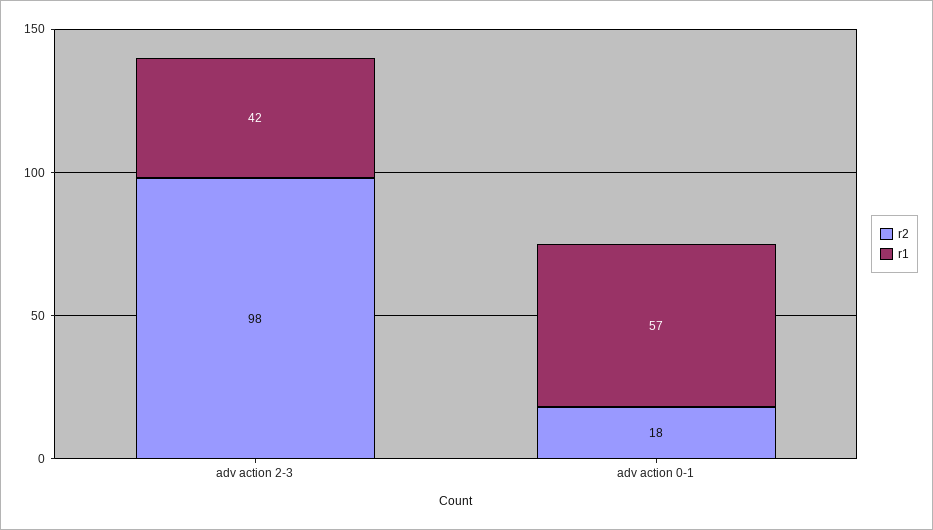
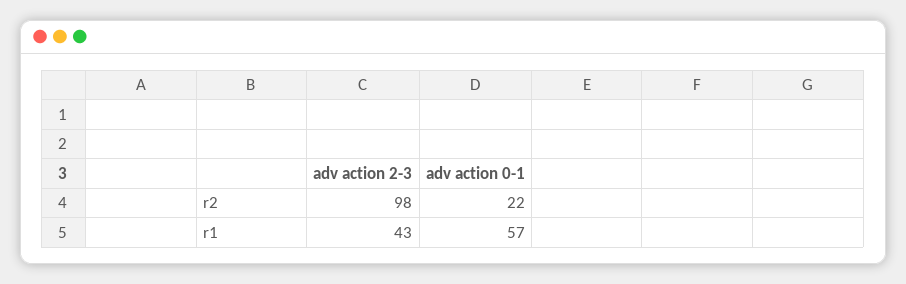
  {
    "r2": {
      "adv action 2-3": 98,
-     "adv action 0-1": 18
+     "adv action 0-1": 22
    },
    "r1": {
-     "adv action 2-3": 42,
+     "adv action 2-3": 43,
      "adv action 0-1": 57
    }
  }

